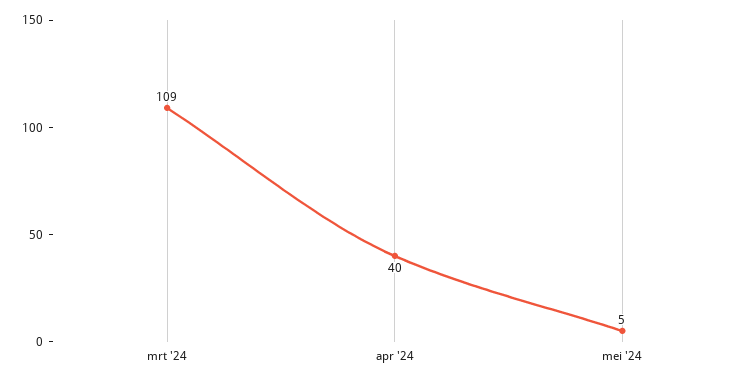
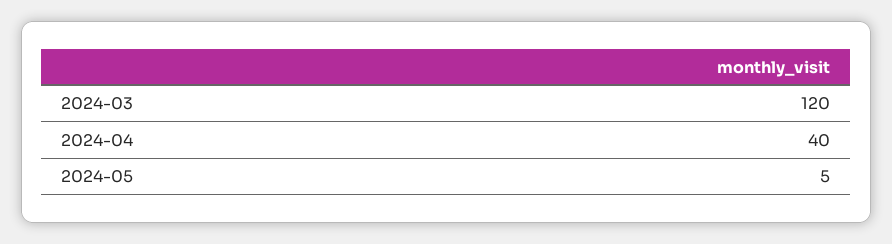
  {
-   "mrt '24": 109,
+   "mrt '24": 120,
    "apr '24": 40,
    "mei '24": 5
  }

